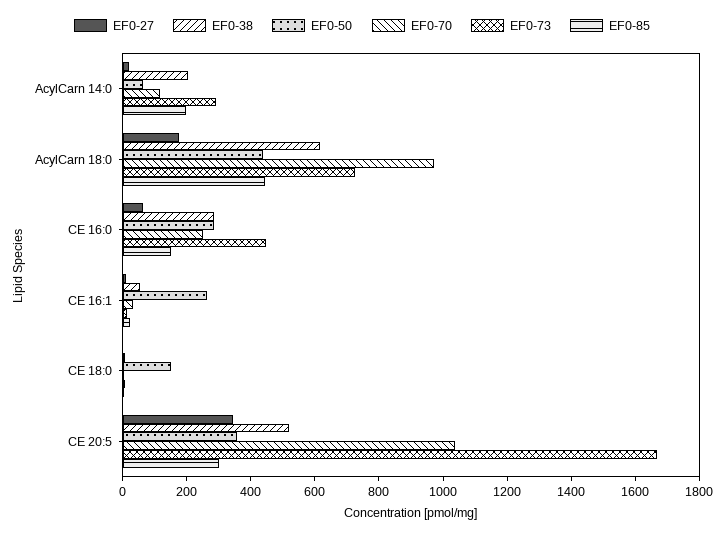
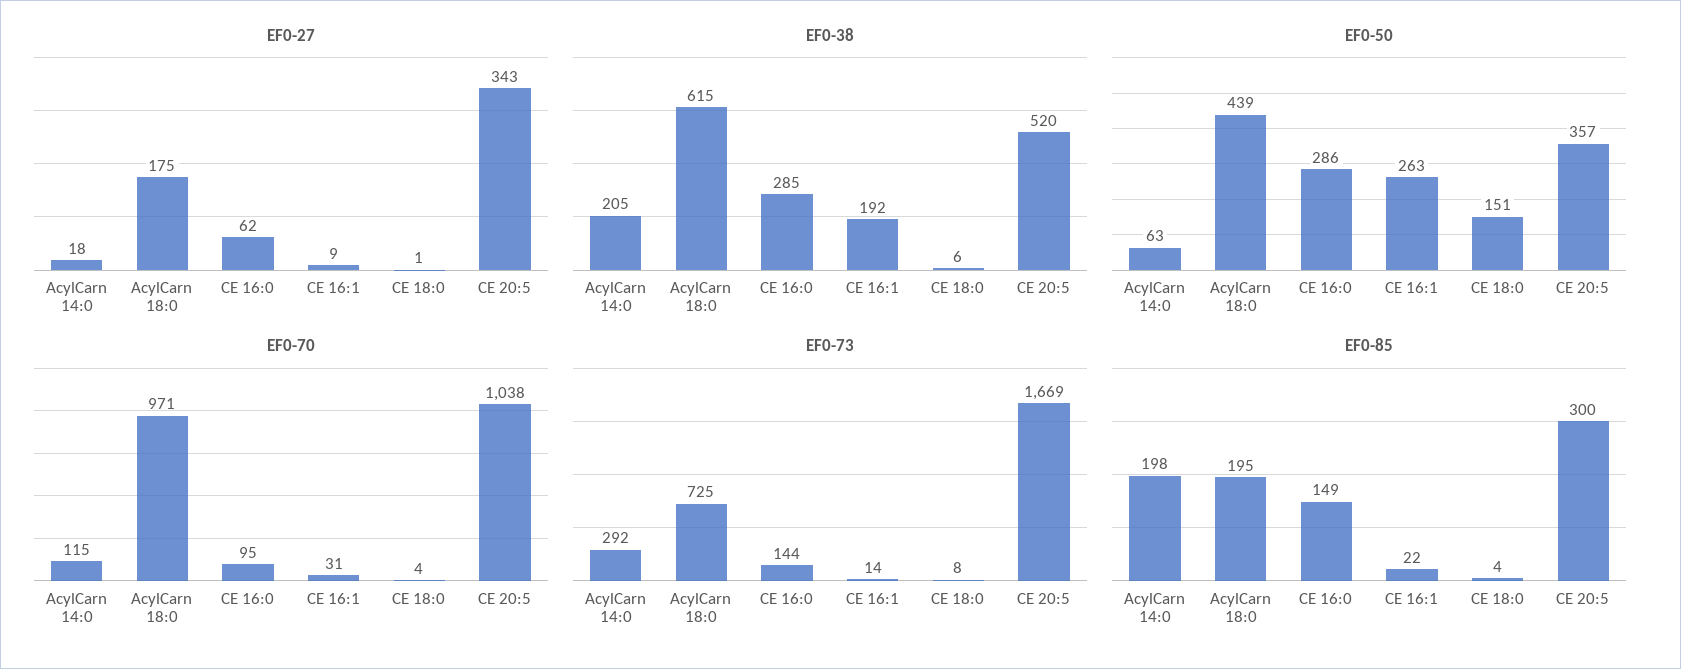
  {
    "EF0-27": {
      "AcylCarn 14:0": 18,
      "AcylCarn 18:0": 175,
      "CE 16:0": 62,
      "CE 16:1": 9,
      "CE 18:0": 1,
      "CE 20:5": 343
    },
    "EF0-38": {
      "AcylCarn 14:0": 205,
      "AcylCarn 18:0": 615,
      "CE 16:0": 285,
-     "CE 16:1": 50,
+     "CE 16:1": 192,
      "CE 18:0": 6,
      "CE 20:5": 520
    },
    "EF0-50": {
      "AcylCarn 14:0": 63,
      "AcylCarn 18:0": 439,
      "CE 16:0": 286,
      "CE 16:1": 263,
      "CE 18:0": 151,
      "CE 20:5": 357
    },
    "EF0-70": {
      "AcylCarn 14:0": 115,
      "AcylCarn 18:0": 971,
-     "CE 16:0": 250,
+     "CE 16:0": 95,
      "CE 16:1": 31,
      "CE 18:0": 4,
      "CE 20:5": 1038
    },
    "EF0-73": {
      "AcylCarn 14:0": 292,
      "AcylCarn 18:0": 725,
-     "CE 16:0": 450,
+     "CE 16:0": 144,
      "CE 16:1": 14,
      "CE 18:0": 8,
      "CE 20:5": 1669
    },
    "EF0-85": {
      "AcylCarn 14:0": 198,
-     "AcylCarn 18:0": 450,
+     "AcylCarn 18:0": 195,
      "CE 16:0": 149,
      "CE 16:1": 22,
      "CE 18:0": 4,
      "CE 20:5": 300
    }
  }

